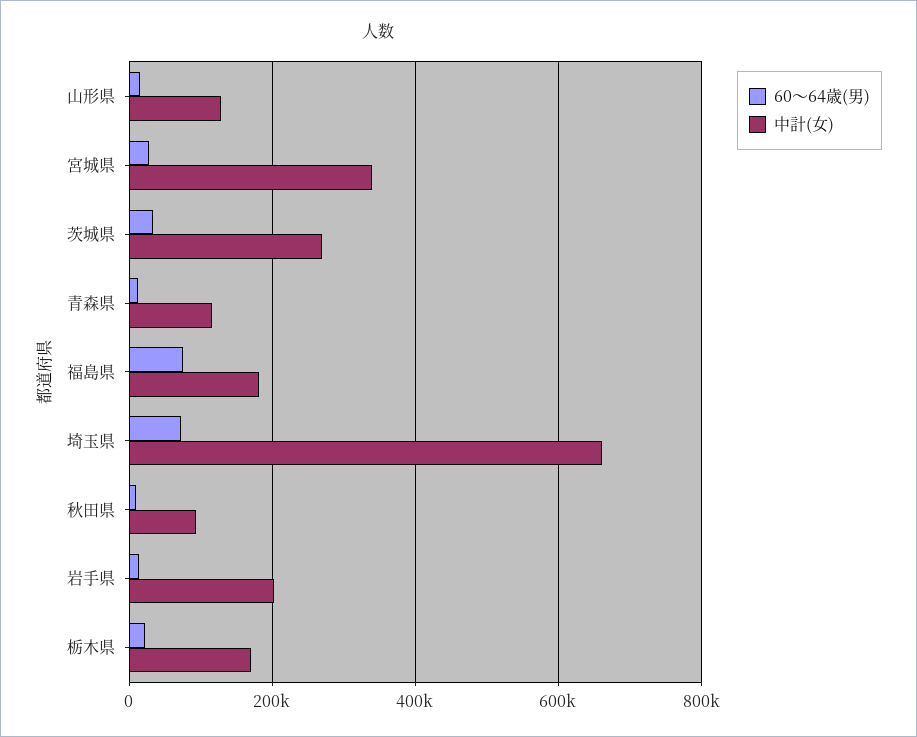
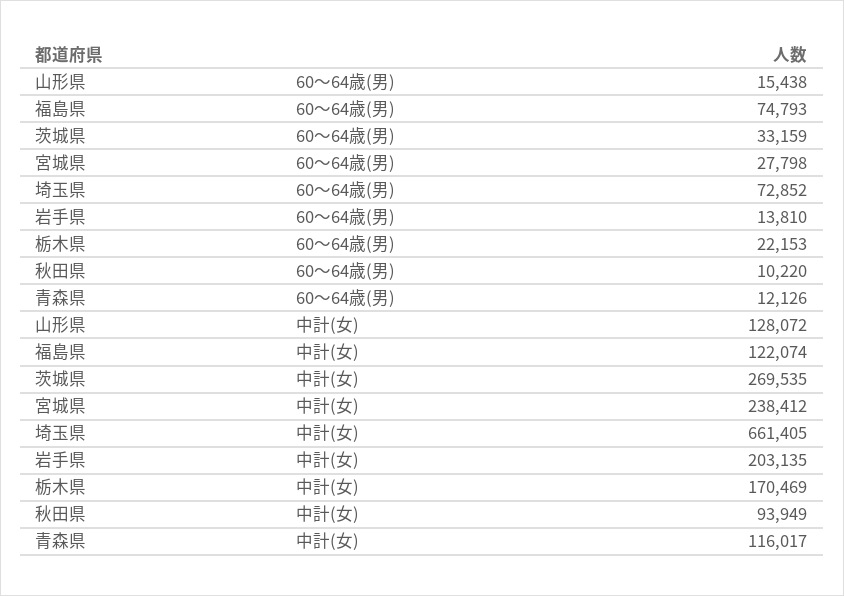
  {
    "60～64歳(男)": {
      "山形県": 15438,
      "宮城県": 27798,
      "茨城県": 33159,
      "青森県": 12126,
      "福島県": 74793,
      "埼玉県": 72852,
      "秋田県": 10220,
      "岩手県": 13810,
      "栃木県": 22153
    },
    "中計(女)": {
      "山形県": 128072,
-     "宮城県": 340000,
+     "宮城県": 238412,
      "茨城県": 269535,
      "青森県": 116017,
-     "福島県": 180000,
+     "福島県": 122074,
      "埼玉県": 661405,
      "秋田県": 93949,
      "岩手県": 203135,
      "栃木県": 170469
    }
  }

